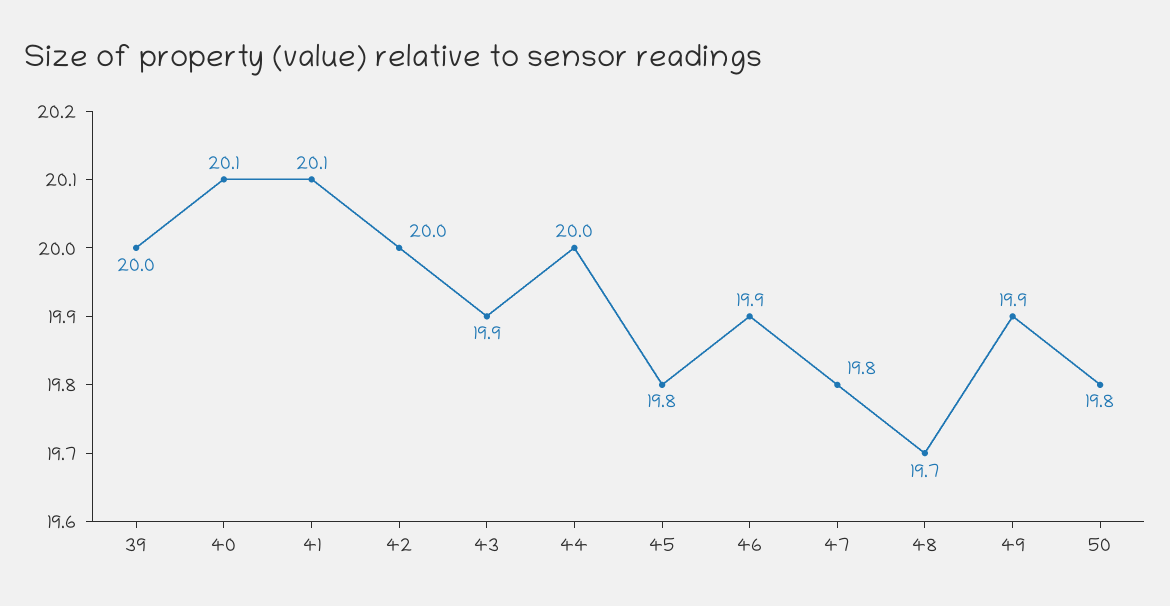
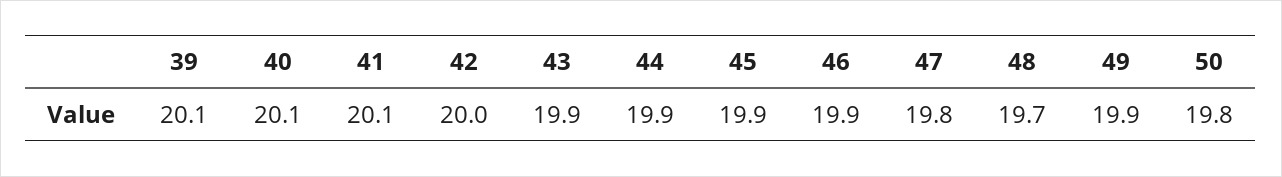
  {
-   "39": 20,
+   "39": 20.1,
    "40": 20.1,
    "41": 20.1,
    "42": 20,
    "43": 19.9,
-   "44": 20,
+   "44": 19.9,
-   "45": 19.8,
+   "45": 19.9,
    "46": 19.9,
    "47": 19.8,
    "48": 19.7,
    "49": 19.9,
    "50": 19.8
  }

